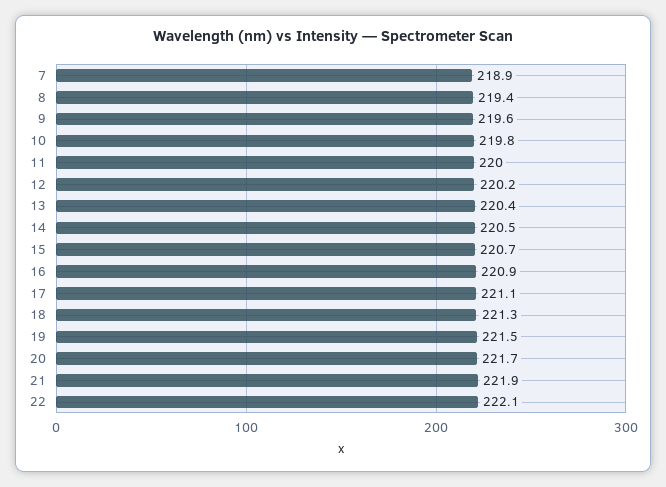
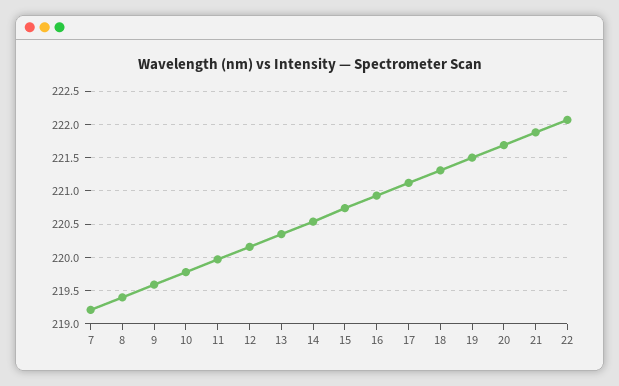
  {
-   "7": 218.9,
+   "7": 219.2,
    "8": 219.4,
    "9": 219.6,
    "10": 219.8,
    "11": 220,
    "12": 220.2,
    "13": 220.4,
    "14": 220.5,
    "15": 220.7,
    "16": 220.9,
    "17": 221.1,
    "18": 221.3,
    "19": 221.5,
    "20": 221.7,
    "21": 221.9,
    "22": 222.1
  }

